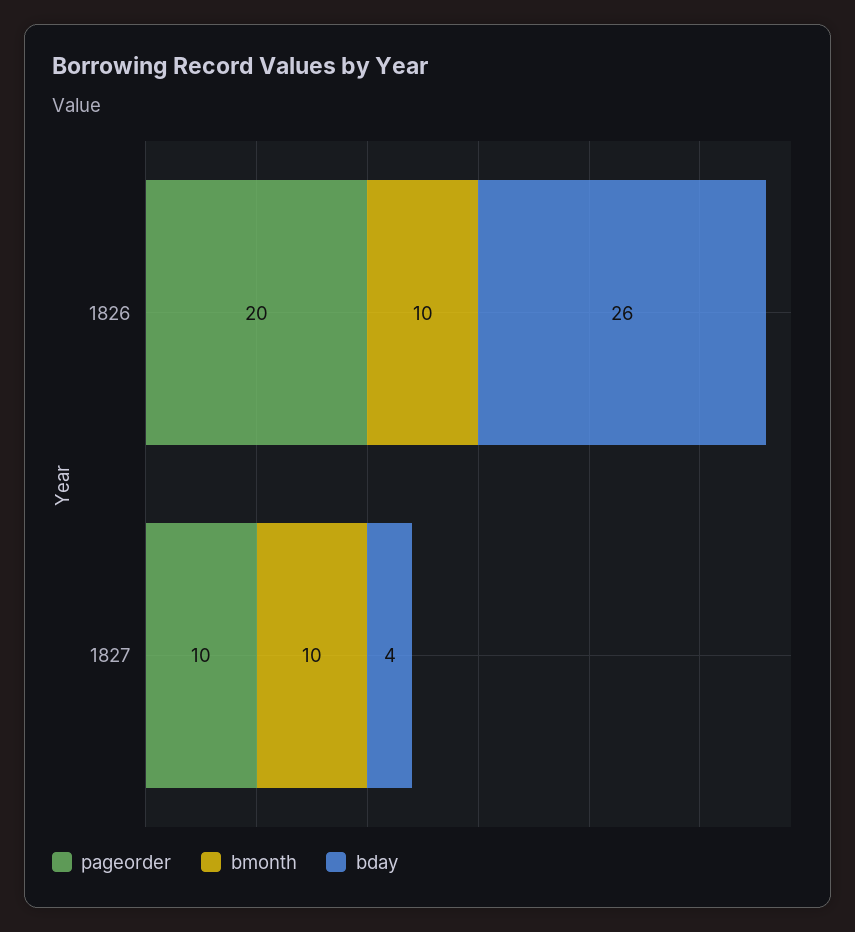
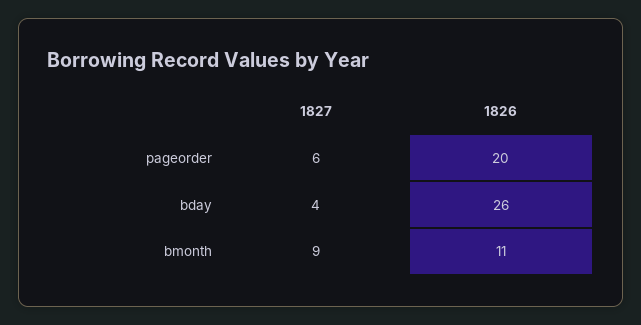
  {
    "pageorder": {
      "1826": 20,
-     "1827": 10
+     "1827": 6
    },
    "bmonth": {
-     "1826": 10,
+     "1826": 11,
-     "1827": 10
+     "1827": 9
    },
    "bday": {
      "1826": 26,
      "1827": 4
    }
  }

